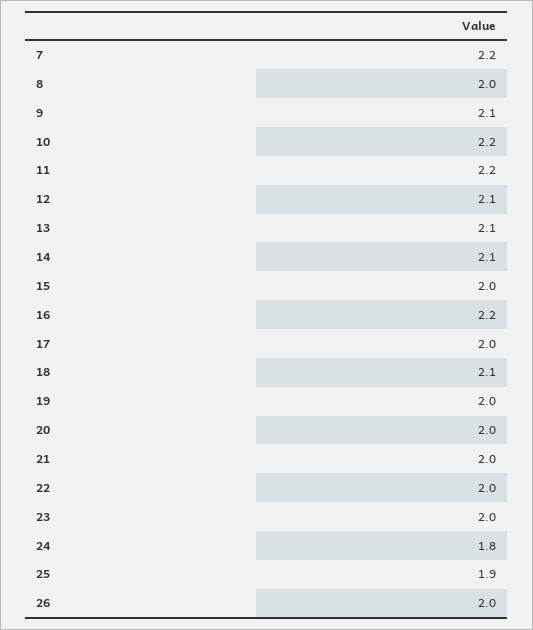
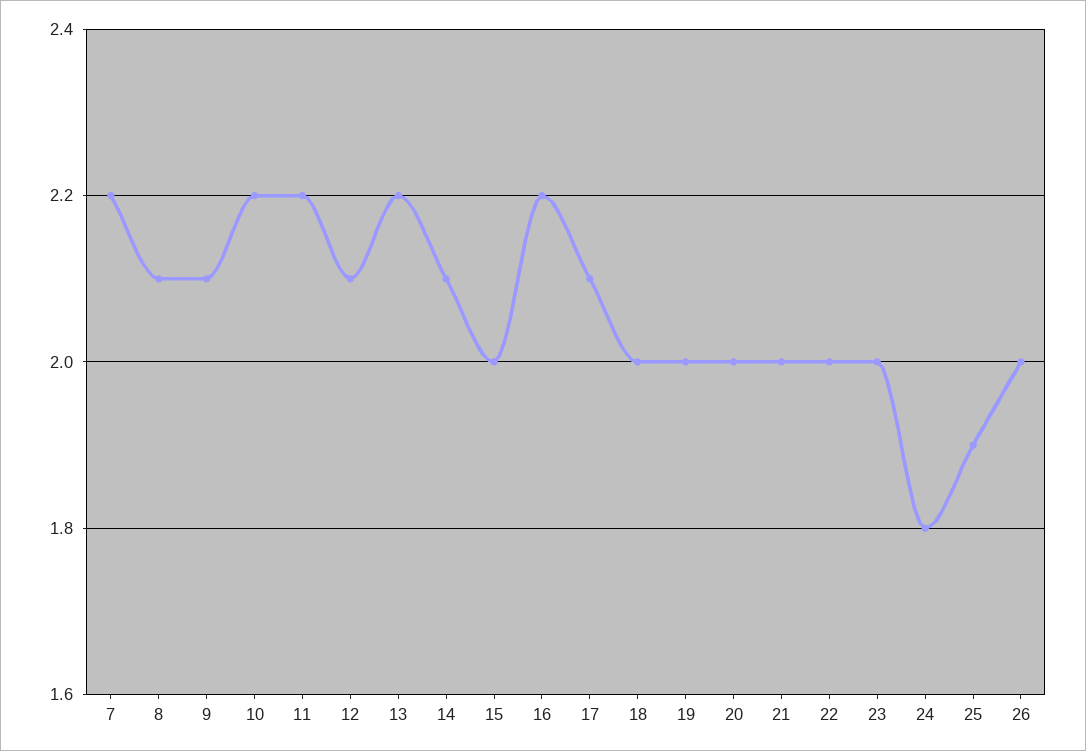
  {
    "7": 2.2,
-   "8": 2,
+   "8": 2.1,
    "9": 2.1,
    "10": 2.2,
    "11": 2.2,
    "12": 2.1,
-   "13": 2.1,
+   "13": 2.2,
    "14": 2.1,
    "15": 2,
    "16": 2.2,
-   "17": 2,
+   "17": 2.1,
-   "18": 2.1,
+   "18": 2,
    "19": 2,
    "20": 2,
    "21": 2,
    "22": 2,
    "23": 2,
    "24": 1.8,
    "25": 1.9,
    "26": 2
  }

